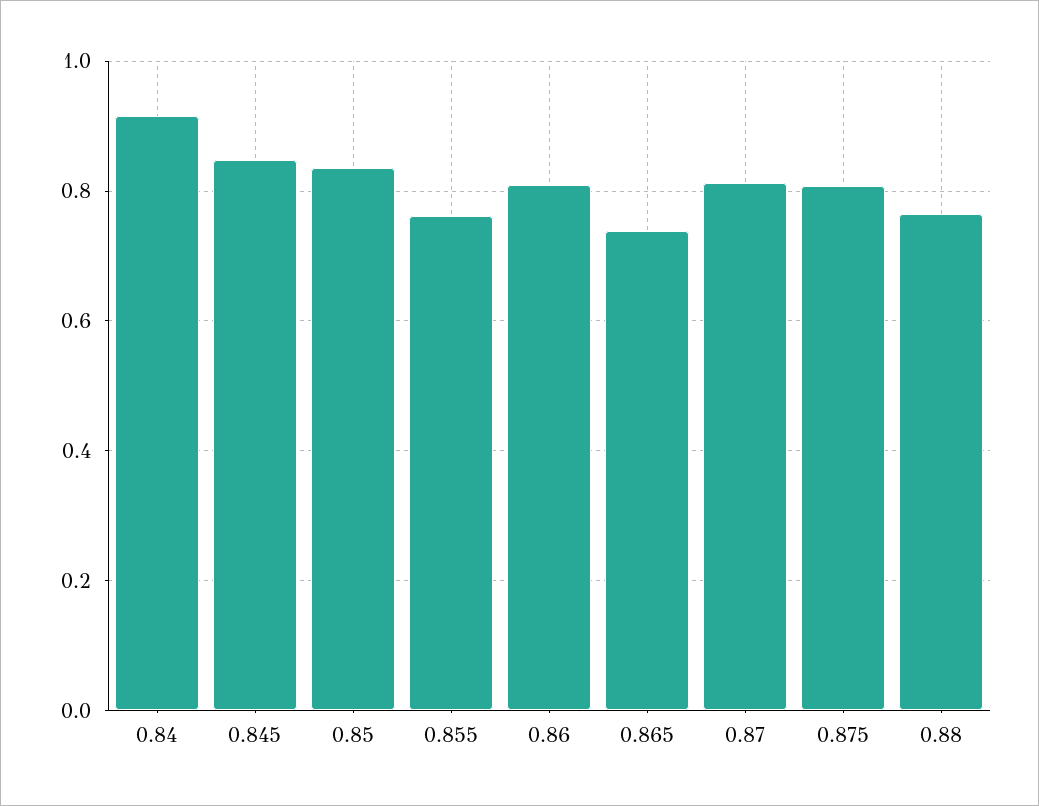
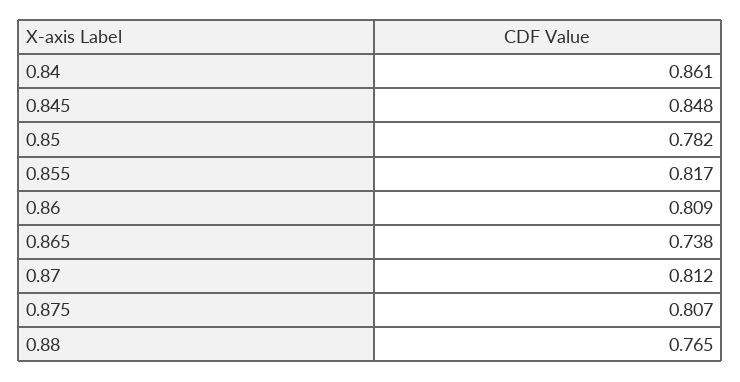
  {
-   "0.84": 0.92,
+   "0.84": 0.861,
    "0.845": 0.848,
-   "0.85": 0.84,
+   "0.85": 0.782,
-   "0.855": 0.76,
+   "0.855": 0.817,
    "0.86": 0.809,
    "0.865": 0.738,
    "0.87": 0.812,
    "0.875": 0.807,
    "0.88": 0.765
  }

